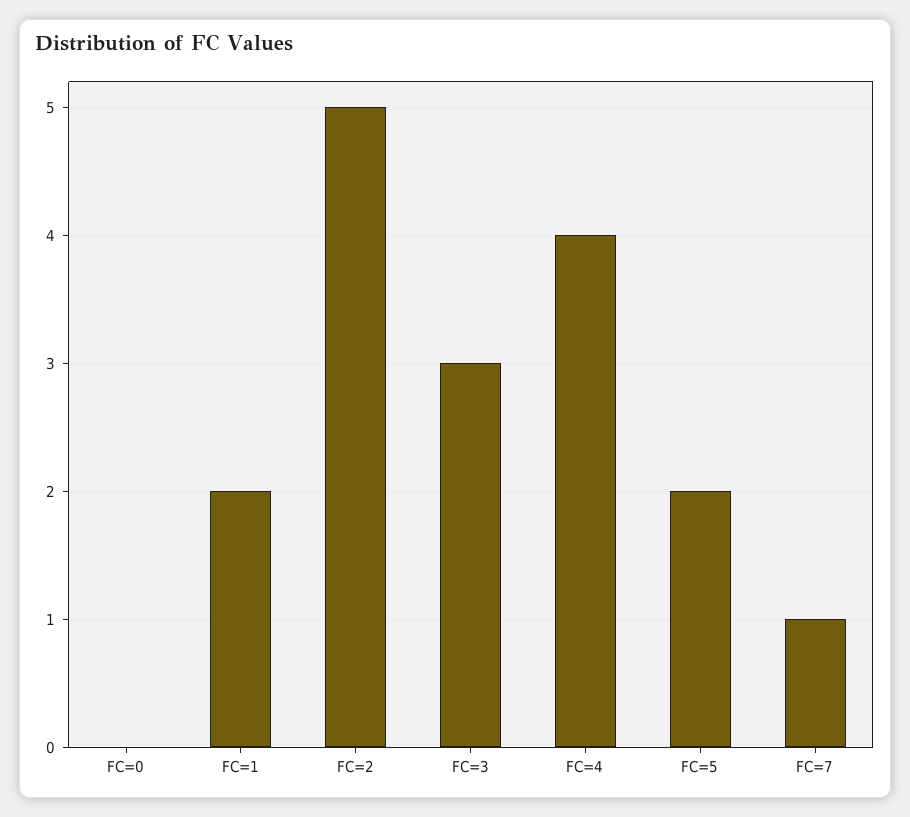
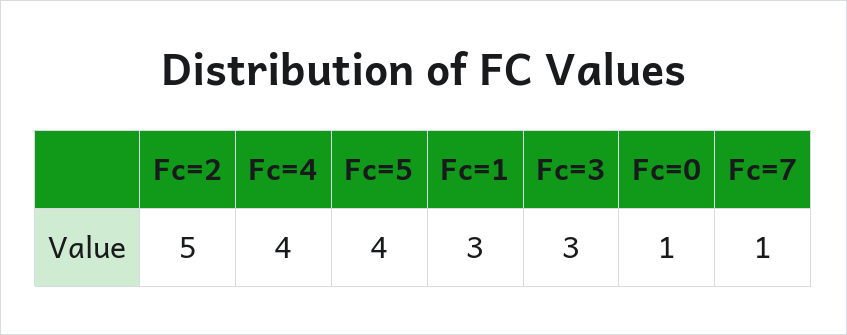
  {
-   "FC=0": 0,
+   "FC=0": 1,
-   "FC=1": 2,
+   "FC=1": 3,
    "FC=2": 5,
    "FC=3": 3,
    "FC=4": 4,
-   "FC=5": 2,
+   "FC=5": 4,
    "FC=7": 1
  }

